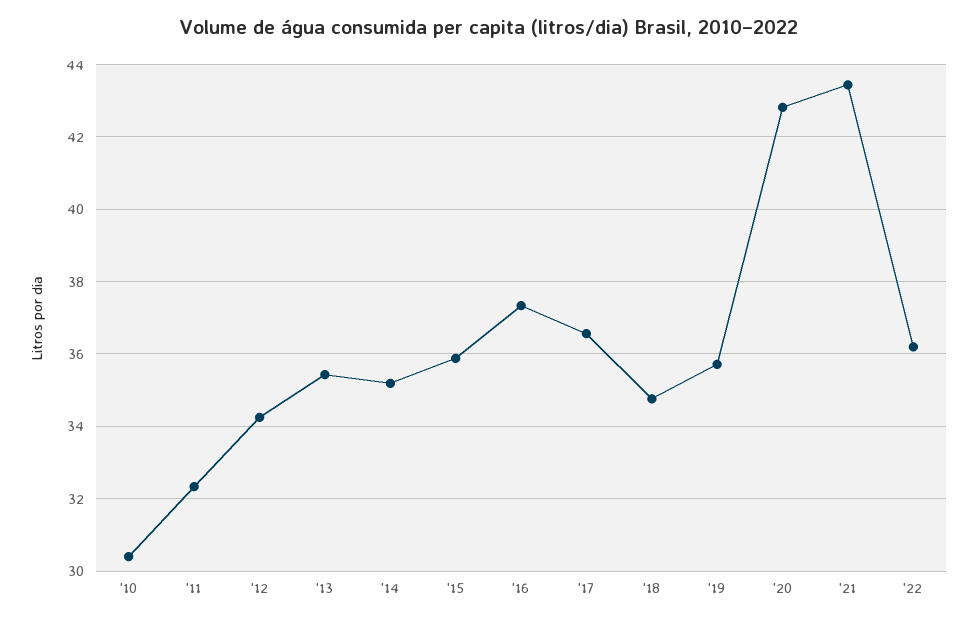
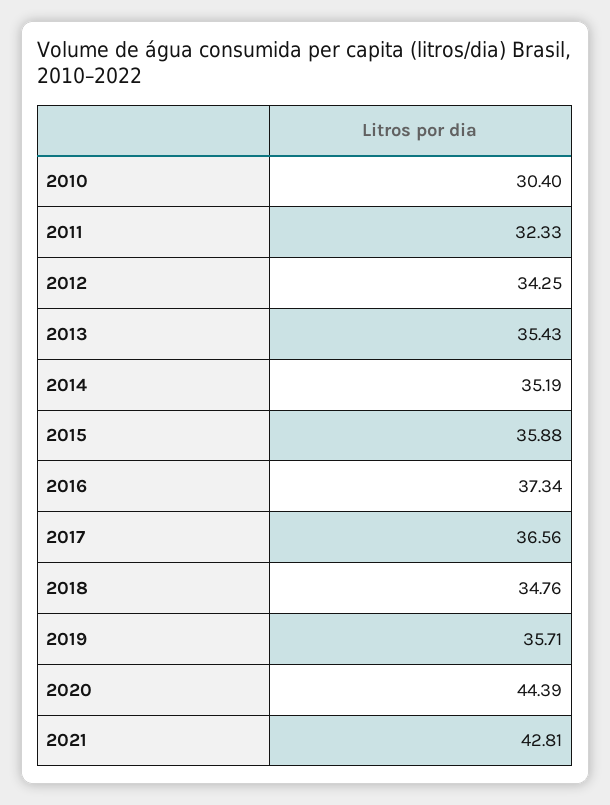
  {
    "'10": 30.4,
    "'11": 32.33,
    "'12": 34.25,
    "'13": 35.43,
    "'14": 35.19,
    "'15": 35.88,
    "'16": 37.34,
    "'17": 36.56,
    "'18": 34.76,
    "'19": 35.71,
-   "'20": 42.8,
+   "'20": 44.39,
-   "'21": 43.4,
+   "'21": 42.81
-   "'22": 36.2
  }

